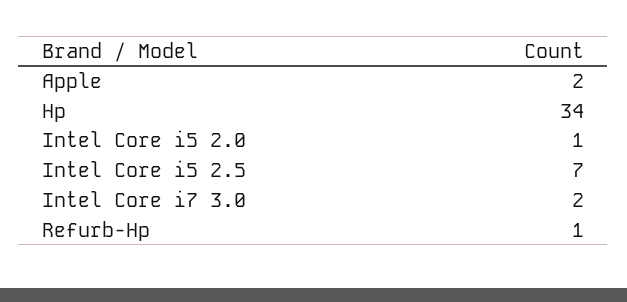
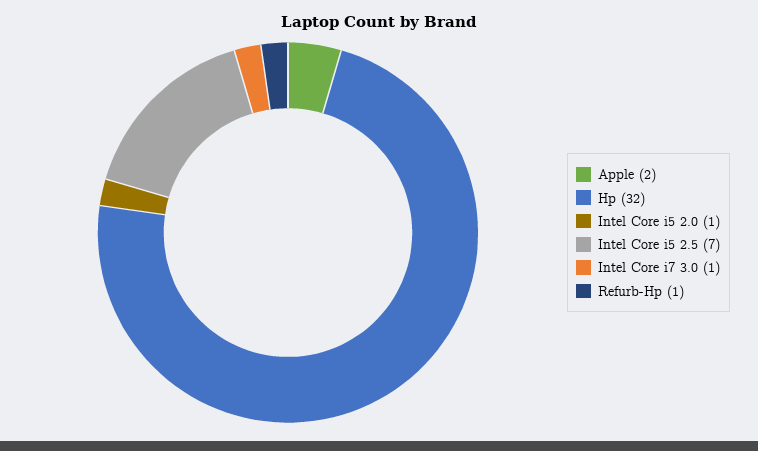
  {
    "Apple": 2,
-   "Hp": 34,
+   "Hp": 32,
    "Intel Core i5 2.0": 1,
    "Intel Core i5 2.5": 7,
-   "Intel Core i7 3.0": 2,
+   "Intel Core i7 3.0": 1,
    "Refurb-Hp": 1
  }

